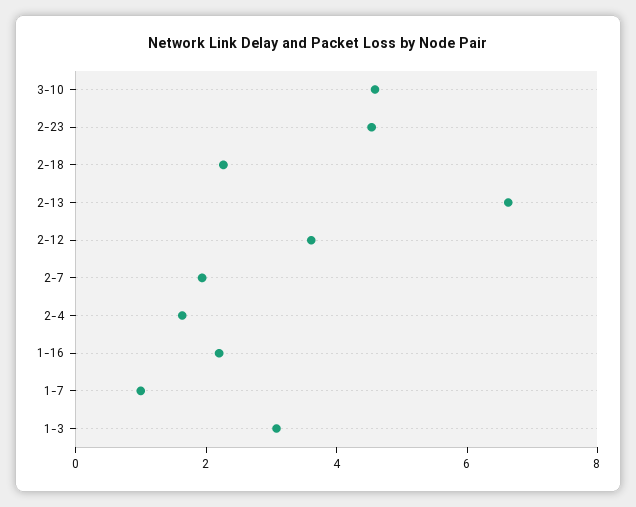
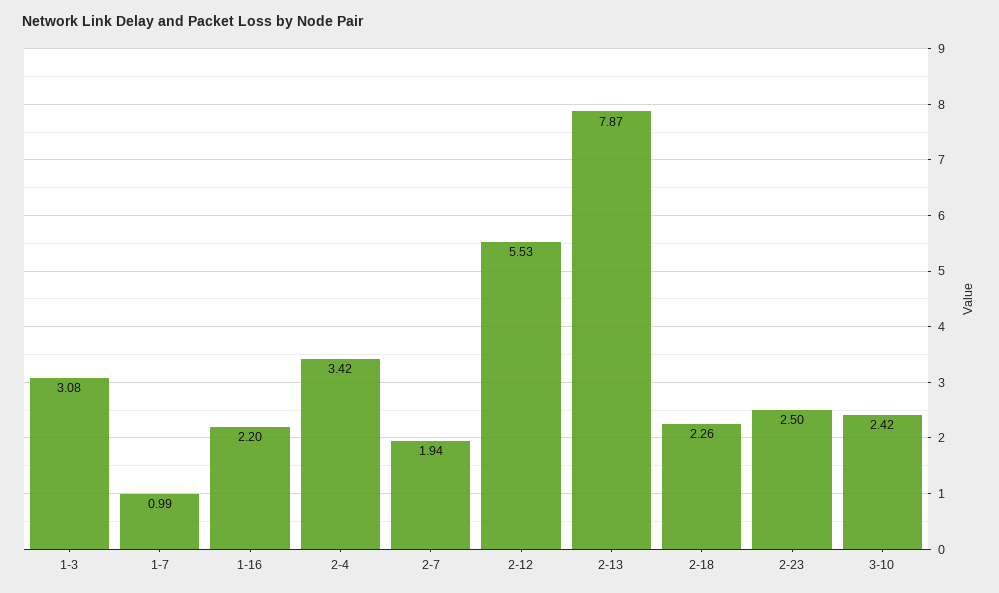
  {
-   "3-10": 4.5,
+   "3-10": 2.42,
-   "2-23": 4.5,
+   "2-23": 2.5,
    "2-18": 2.26,
-   "2-13": 6.5,
+   "2-13": 7.87,
-   "2-12": 3.5,
+   "2-12": 5.53,
    "2-7": 1.94,
-   "2-4": 1.5,
+   "2-4": 3.42,
    "1-16": 2.2,
    "1-7": 0.99,
    "1-3": 3.08
  }

